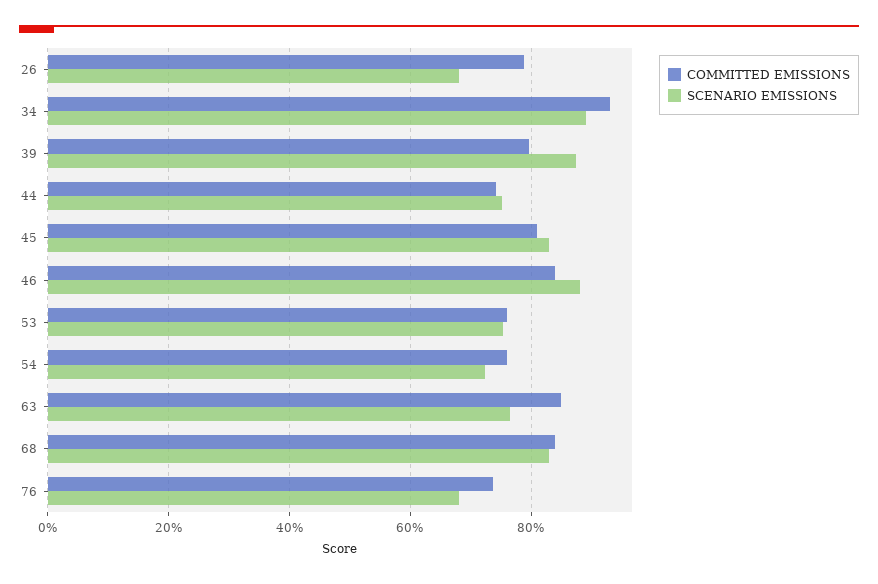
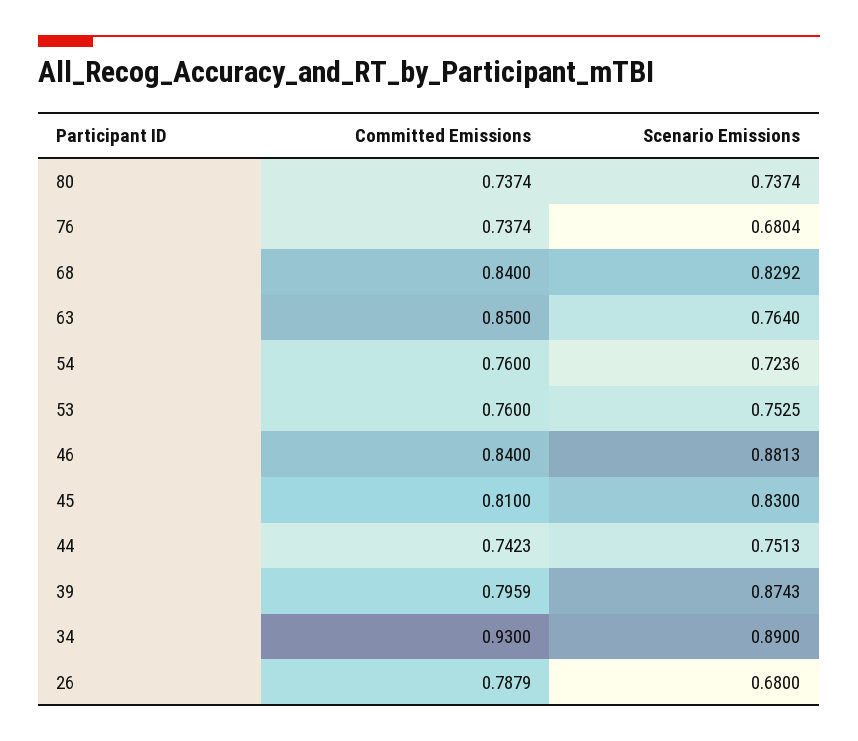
  {
    "COMMITTED EMISSIONS": {
      "26": 0.7879,
      "34": 0.93,
      "39": 0.7959,
      "44": 0.7423,
      "45": 0.81,
      "46": 0.84,
      "53": 0.76,
      "54": 0.76,
      "63": 0.85,
      "68": 0.84,
-     "76": 0.7374
+     "76": 0.7374,
+     "80": 0.7374
    },
    "SCENARIO EMISSIONS": {
      "26": 0.68,
      "34": 0.89,
      "39": 0.8743,
      "44": 0.7513,
      "45": 0.83,
      "46": 0.8813,
      "53": 0.7525,
      "54": 0.7236,
      "63": 0.764,
      "68": 0.8292,
-     "76": 0.6804
+     "76": 0.6804,
+     "80": 0.7374
    }
  }

